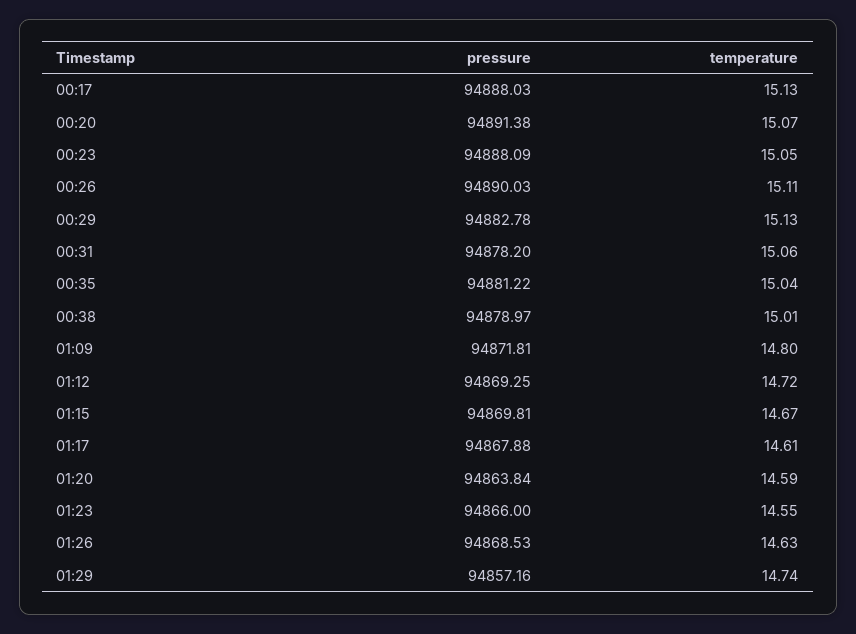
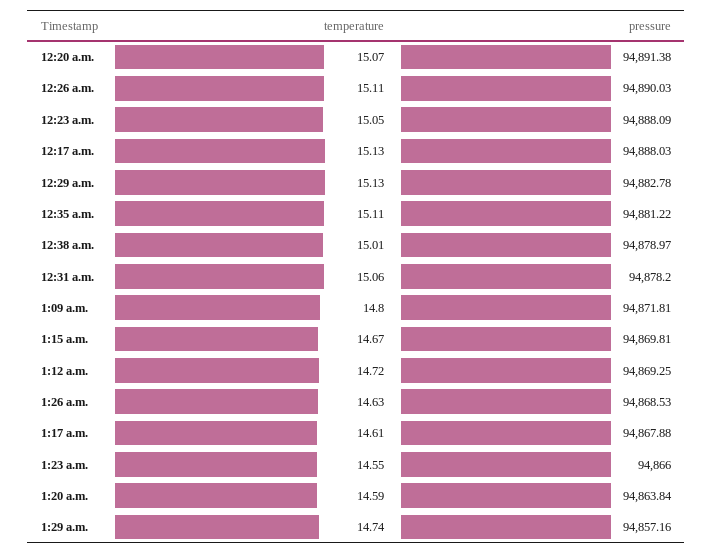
  {
    "pressure": {
      "00:17": 94888.03,
      "00:20": 94891.38,
      "00:23": 94888.09,
      "00:26": 94890.03,
      "00:29": 94882.78,
      "00:31": 94878.2,
      "00:35": 94881.22,
      "00:38": 94878.97,
      "01:09": 94871.81,
      "01:12": 94869.25,
      "01:15": 94869.81,
      "01:17": 94867.88,
      "01:20": 94863.84,
      "01:23": 94866,
      "01:26": 94868.53,
      "01:29": 94857.16
    },
    "temperature": {
      "00:17": 15.13,
      "00:20": 15.07,
      "00:23": 15.05,
      "00:26": 15.11,
      "00:29": 15.13,
      "00:31": 15.06,
-     "00:35": 15.04,
+     "00:35": 15.11,
      "00:38": 15.01,
      "01:09": 14.8,
      "01:12": 14.72,
      "01:15": 14.67,
      "01:17": 14.61,
      "01:20": 14.59,
      "01:23": 14.55,
      "01:26": 14.63,
      "01:29": 14.74
    }
  }

